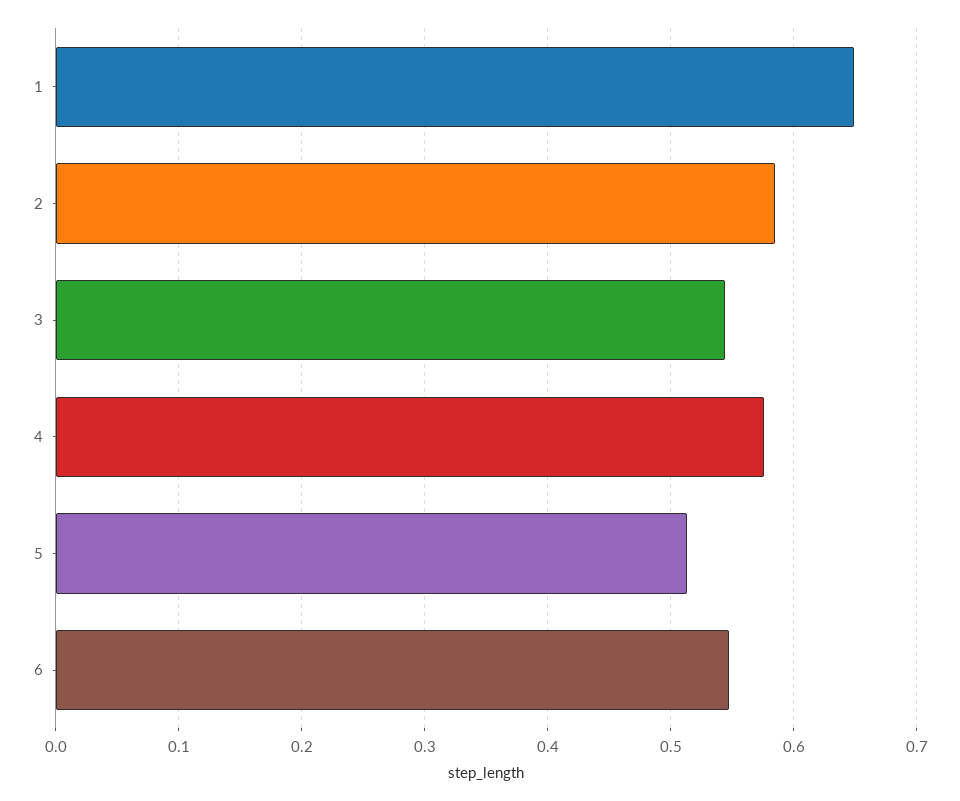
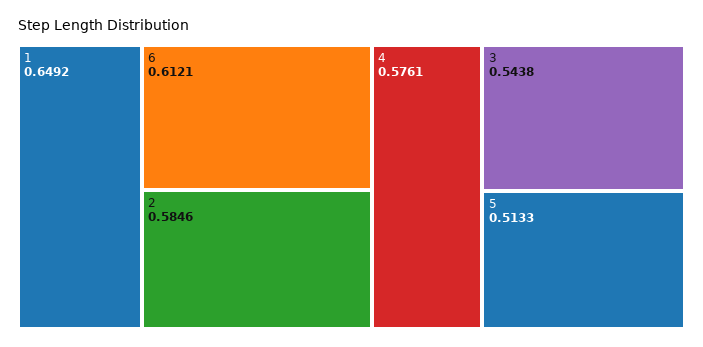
  {
    "1": 0.6492,
    "2": 0.5846,
    "3": 0.5438,
    "4": 0.5761,
    "5": 0.5133,
-   "6": 0.55
+   "6": 0.6121
  }

